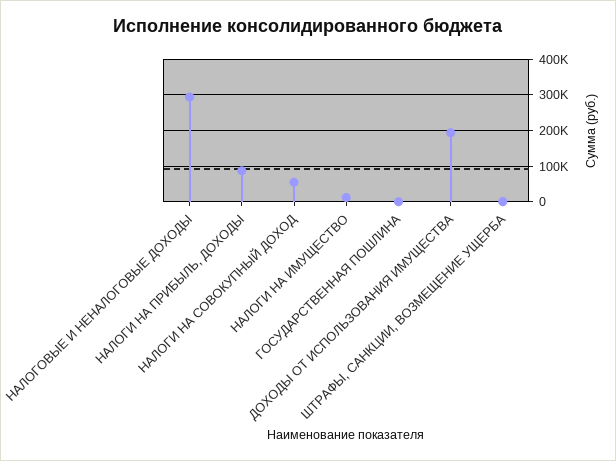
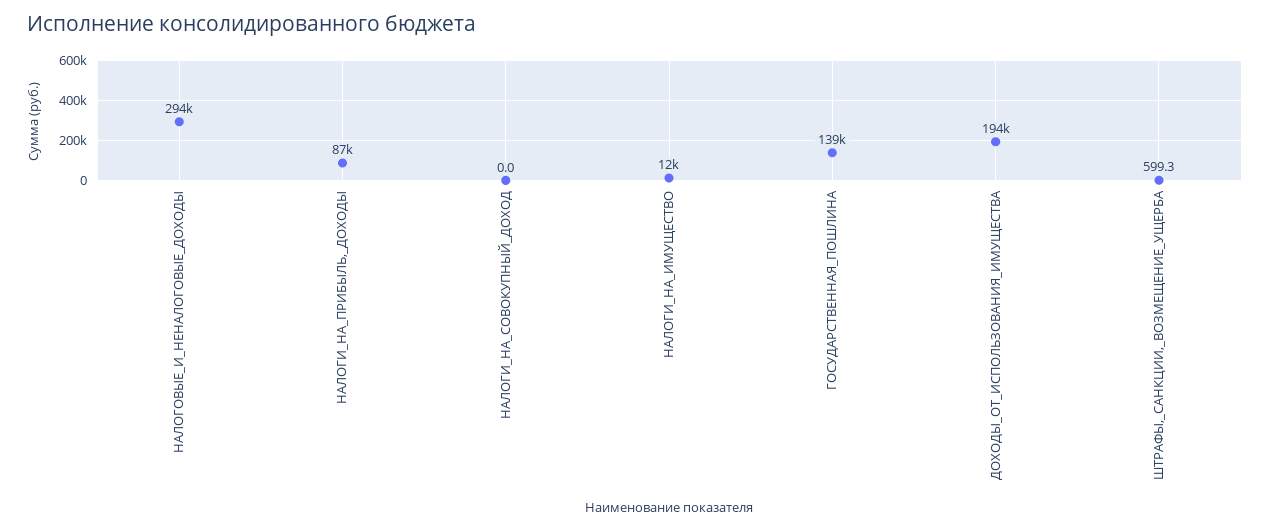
  {
    "НАЛОГОВЫЕ И НЕНАЛОГОВЫЕ ДОХОДЫ": 294000,
    "НАЛОГИ НА ПРИБЫЛЬ, ДОХОДЫ": 87000,
-   "НАЛОГИ НА СОВОКУПНЫЙ ДОХОД": 60000,
+   "НАЛОГИ НА СОВОКУПНЫЙ ДОХОД": 0,
    "НАЛОГИ НА ИМУЩЕСТВО": 12000,
-   "ГОСУДАРСТВЕННАЯ ПОШЛИНА": 0,
+   "ГОСУДАРСТВЕННАЯ ПОШЛИНА": 139000,
    "ДОХОДЫ ОТ ИСПОЛЬЗОВАНИЯ ИМУЩЕСТВА": 194000,
    "ШТРАФЫ, САНКЦИИ, ВОЗМЕЩЕНИЕ УЩЕРБА": 599.3
  }

